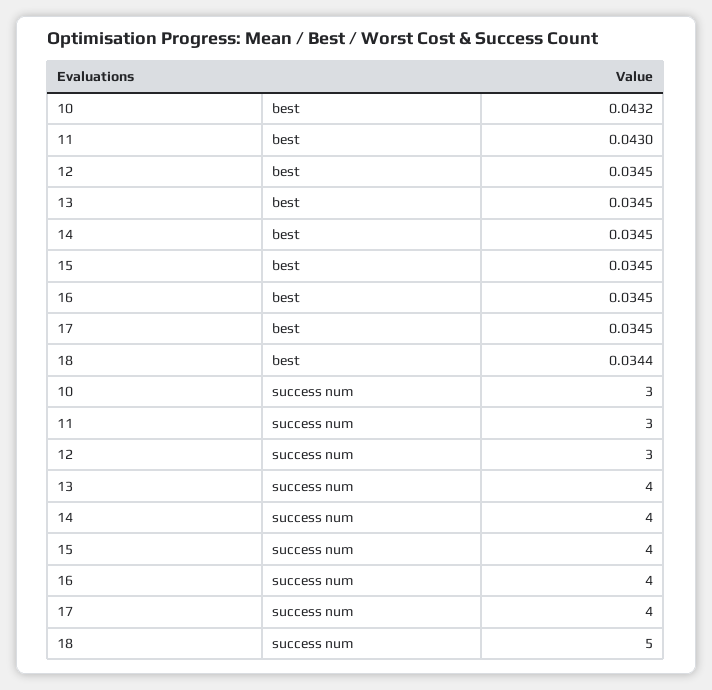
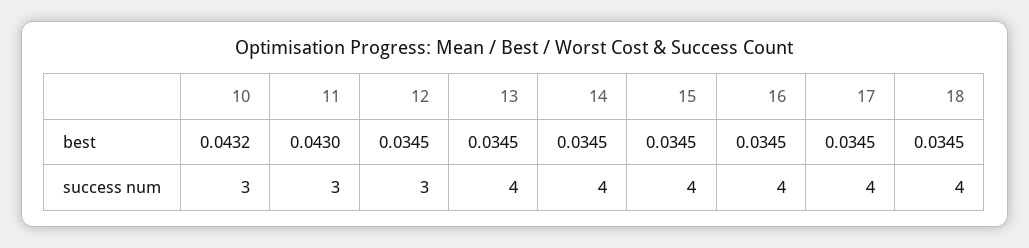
  {
    "10": {
      "best": 0.0432,
      "success num": 3
    },
    "11": {
      "best": 0.043,
      "success num": 3
    },
    "12": {
      "best": 0.0345,
      "success num": 3
    },
    "13": {
      "best": 0.0345,
      "success num": 4
    },
    "14": {
      "best": 0.0345,
      "success num": 4
    },
    "15": {
      "best": 0.0345,
      "success num": 4
    },
    "16": {
      "best": 0.0345,
      "success num": 4
    },
    "17": {
      "best": 0.0345,
      "success num": 4
    },
    "18": {
-     "best": 0.0344,
+     "best": 0.0345,
-     "success num": 5
+     "success num": 4
    }
  }

